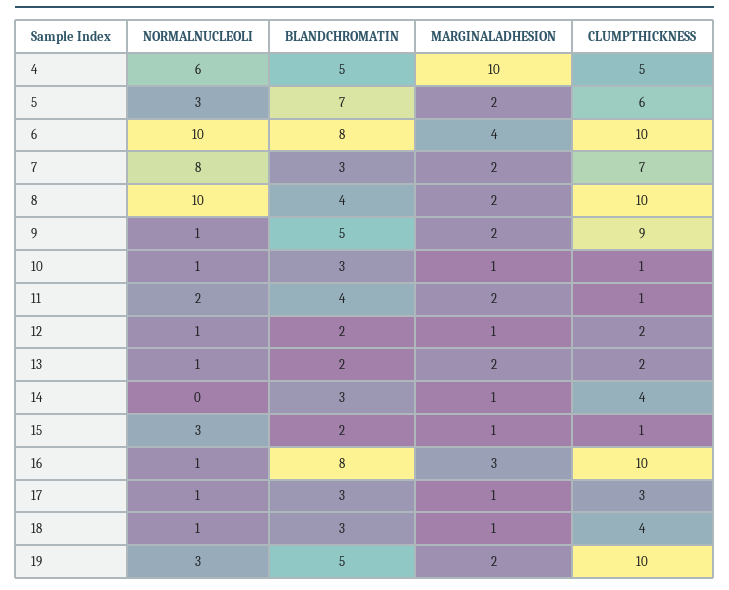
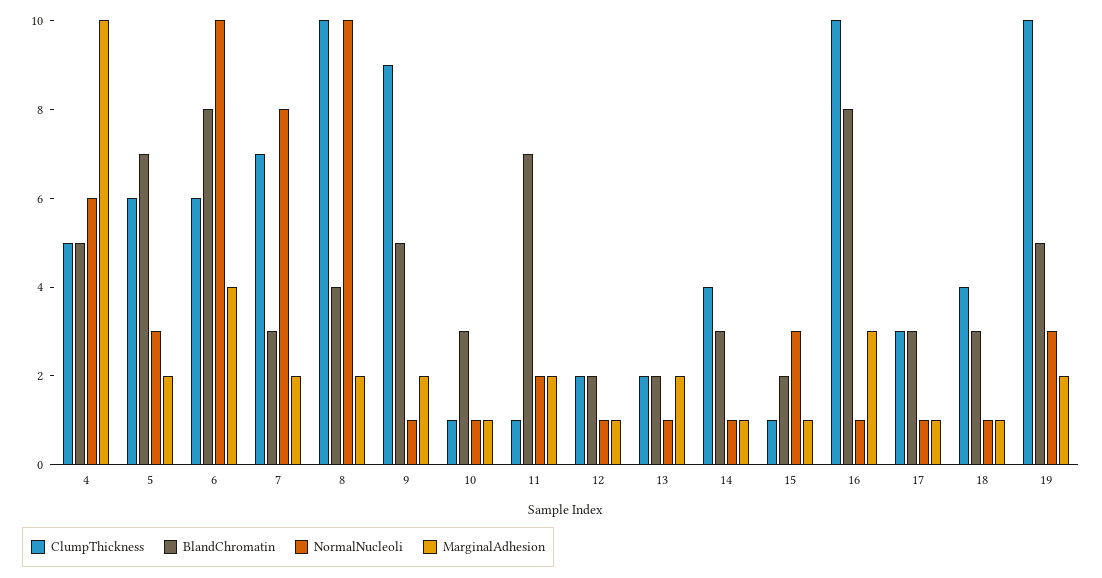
  {
    "NORMALNUCLEOLI": {
      "4": 6,
      "5": 3,
      "6": 10,
      "7": 8,
      "8": 10,
      "9": 1,
      "10": 1,
      "11": 2,
      "12": 1,
      "13": 1,
-     "14": 0,
+     "14": 1,
      "15": 3,
      "16": 1,
      "17": 1,
      "18": 1,
      "19": 3
    },
    "BLANDCHROMATIN": {
      "4": 5,
      "5": 7,
      "6": 8,
      "7": 3,
      "8": 4,
      "9": 5,
      "10": 3,
-     "11": 4,
+     "11": 7,
      "12": 2,
      "13": 2,
      "14": 3,
      "15": 2,
      "16": 8,
      "17": 3,
      "18": 3,
      "19": 5
    },
    "MARGINALADHESION": {
      "4": 10,
      "5": 2,
      "6": 4,
      "7": 2,
      "8": 2,
      "9": 2,
      "10": 1,
      "11": 2,
      "12": 1,
      "13": 2,
      "14": 1,
      "15": 1,
      "16": 3,
      "17": 1,
      "18": 1,
      "19": 2
    },
    "CLUMPTHICKNESS": {
      "4": 5,
      "5": 6,
-     "6": 10,
+     "6": 6,
      "7": 7,
      "8": 10,
      "9": 9,
      "10": 1,
      "11": 1,
      "12": 2,
      "13": 2,
      "14": 4,
      "15": 1,
      "16": 10,
      "17": 3,
      "18": 4,
      "19": 10
    }
  }

